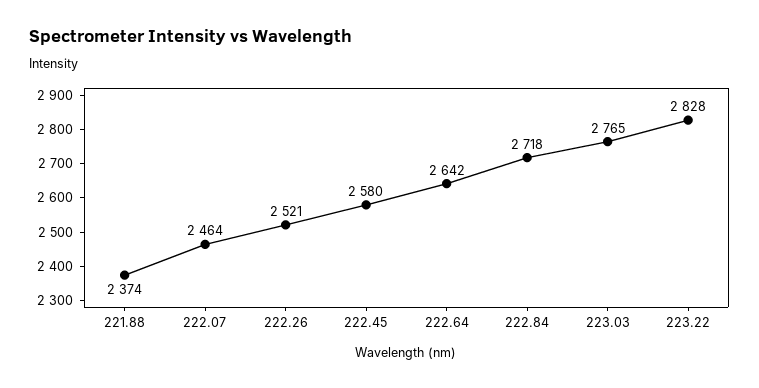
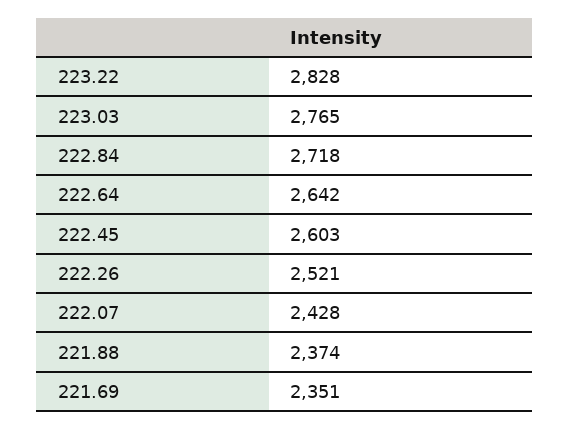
  {
    "221.88": 2374,
-   "222.07": 2464,
+   "222.07": 2428,
    "222.26": 2521,
-   "222.45": 2580,
+   "222.45": 2603,
    "222.64": 2642,
    "222.84": 2718,
    "223.03": 2765,
-   "223.22": 2828
+   "223.22": 2828,
+   "221.69": 2351
  }

